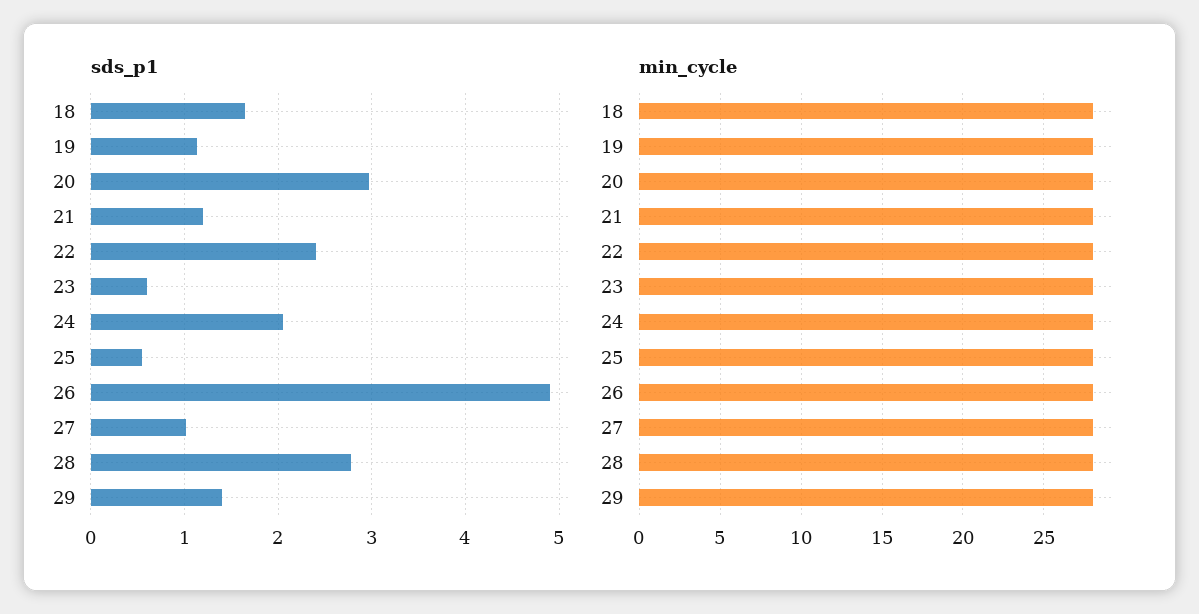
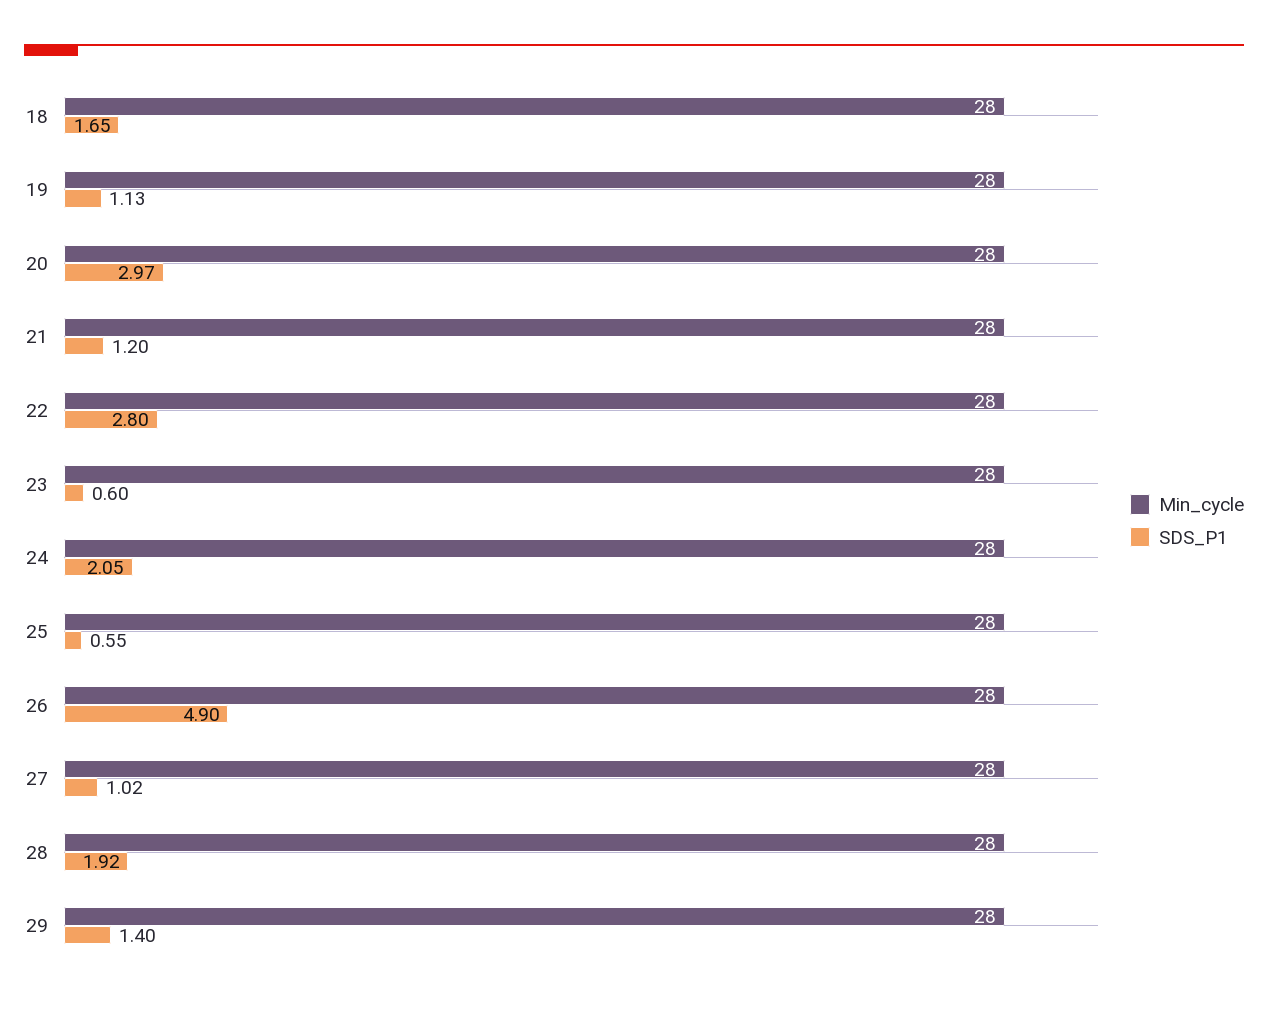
  {
    "sds_p1": {
      "18": 1.65,
      "19": 1.13,
      "20": 2.97,
      "21": 1.2,
-     "22": 2.4,
+     "22": 2.8,
      "23": 0.6,
      "24": 2.05,
      "25": 0.55,
      "26": 4.9,
      "27": 1.02,
-     "28": 2.8,
+     "28": 1.92,
      "29": 1.4
    },
    "min_cycle": {
      "18": 28,
      "19": 28,
      "20": 28,
      "21": 28,
      "22": 28,
      "23": 28,
      "24": 28,
      "25": 28,
      "26": 28,
      "27": 28,
      "28": 28,
      "29": 28
    }
  }

